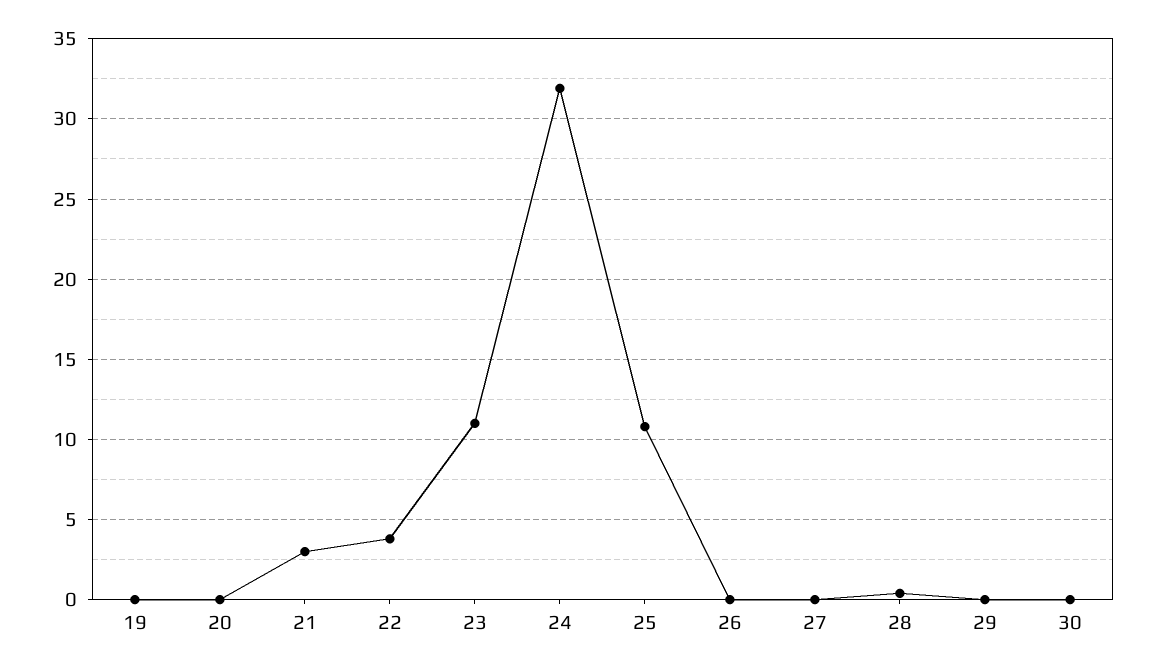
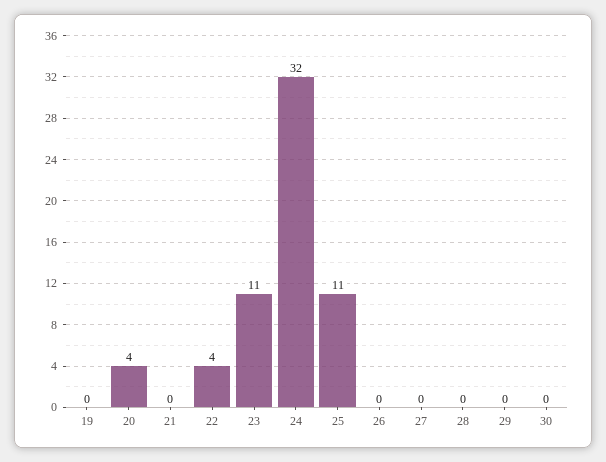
  {
    "19": 0,
-   "20": 0,
+   "20": 4,
-   "21": 3,
+   "21": 0,
    "22": 4,
    "23": 11,
    "24": 32,
    "25": 11,
    "26": 0,
    "27": 0,
    "28": 0,
    "29": 0,
    "30": 0
  }

